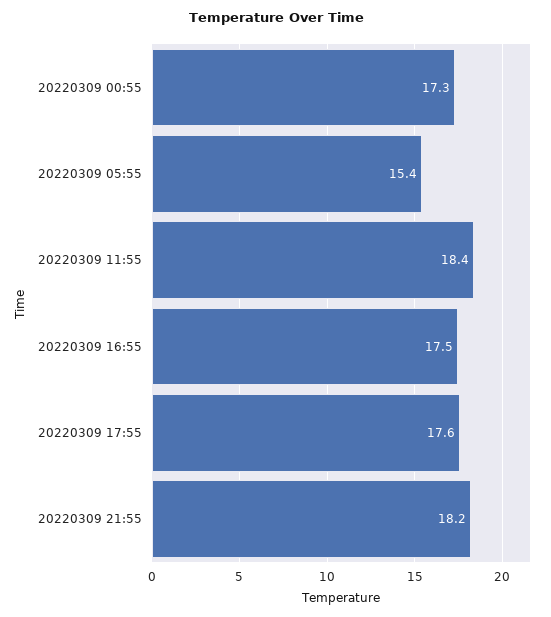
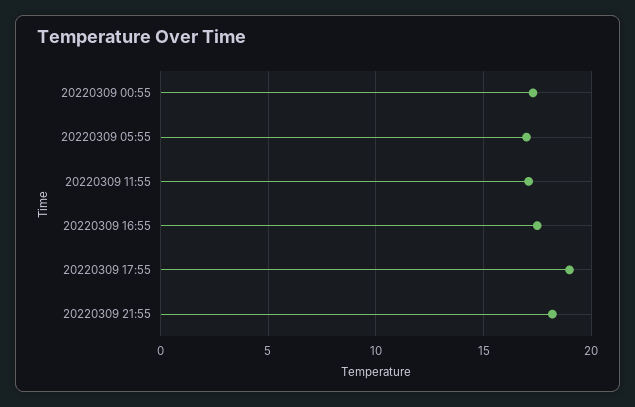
  {
    "20220309 00:55": 17.3,
-   "20220309 05:55": 15.4,
+   "20220309 05:55": 17,
-   "20220309 11:55": 18.4,
+   "20220309 11:55": 17,
    "20220309 16:55": 17.5,
-   "20220309 17:55": 17.6,
+   "20220309 17:55": 19,
    "20220309 21:55": 18.2
  }

